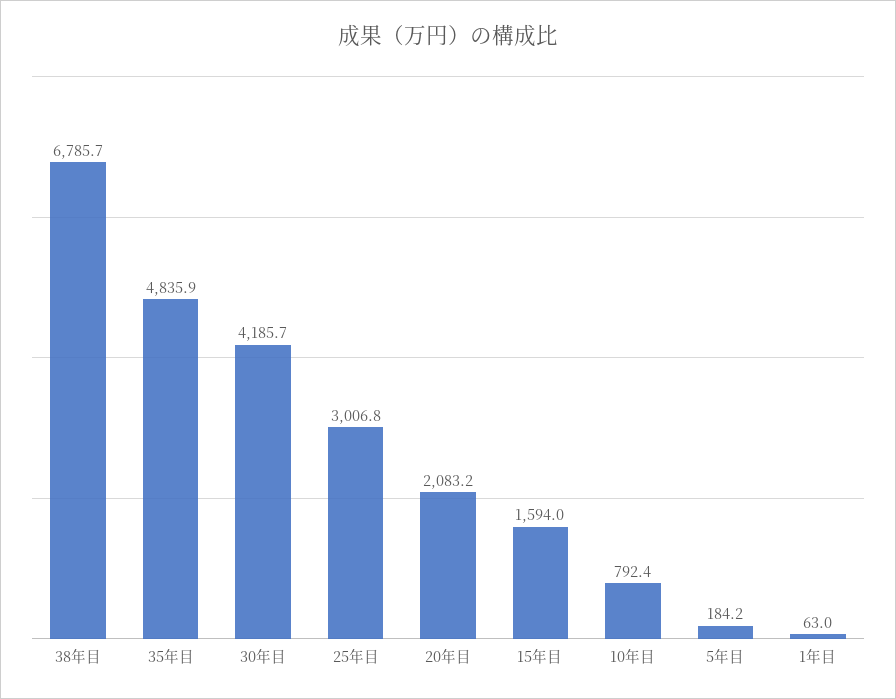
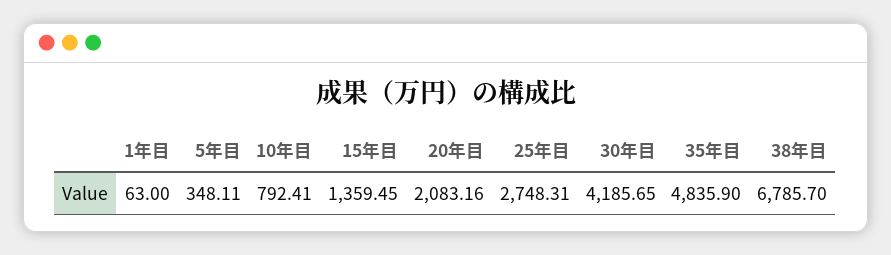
  {
    "38年目": 6785.7,
    "35年目": 4835.9,
    "30年目": 4185.65,
-   "25年目": 3006.8,
+   "25年目": 2748.31,
    "20年目": 2083.16,
-   "15年目": 1594,
+   "15年目": 1359.45,
    "10年目": 792.41,
-   "5年目": 184.2,
+   "5年目": 348.11,
    "1年目": 63
  }

